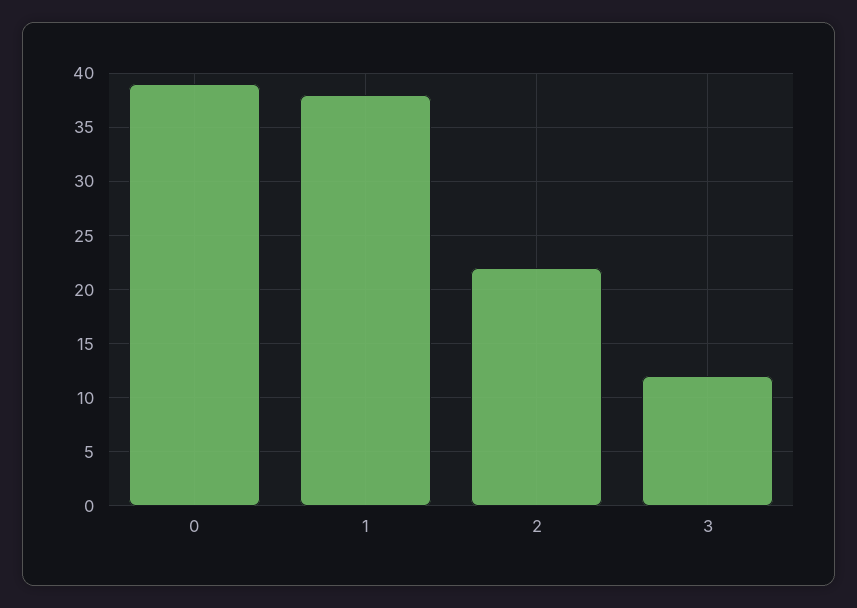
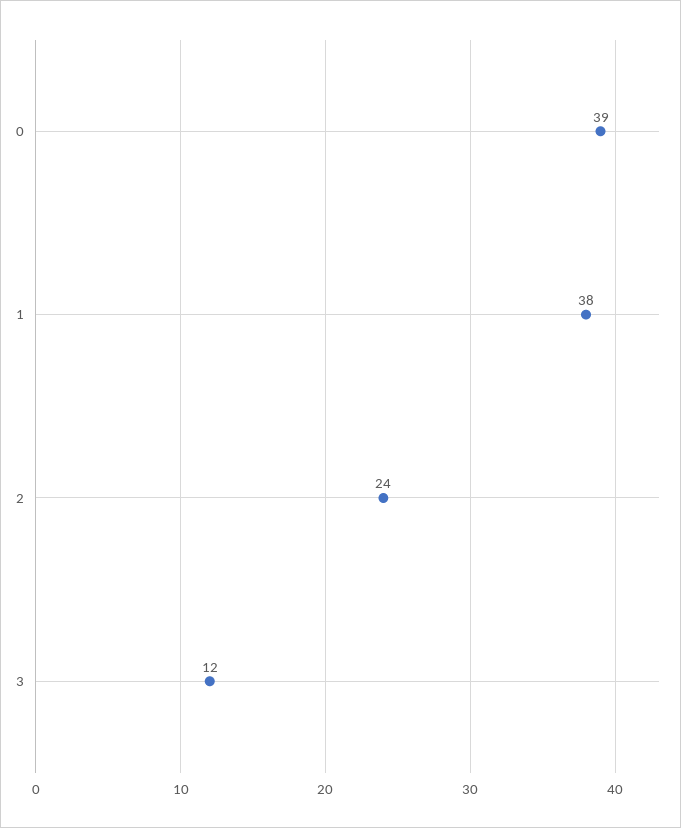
  {
    "0": 39,
    "1": 38,
-   "2": 22,
+   "2": 24,
    "3": 12
  }

